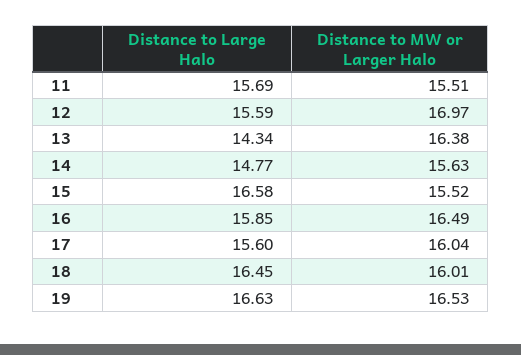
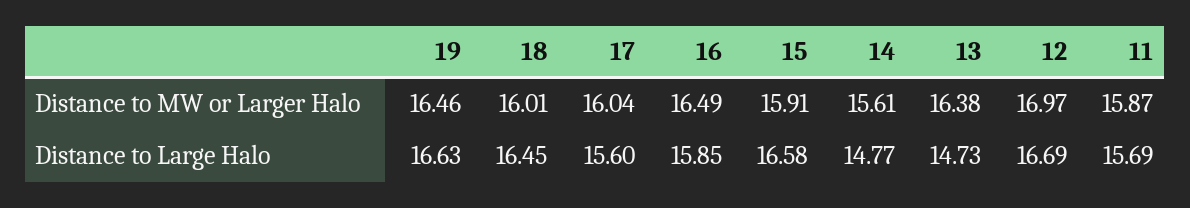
  {
    "Distance to Large Halo": {
      "11": 15.69,
-     "12": 15.59,
+     "12": 16.69,
-     "13": 14.34,
+     "13": 14.73,
      "14": 14.77,
      "15": 16.58,
      "16": 15.85,
      "17": 15.6,
      "18": 16.45,
      "19": 16.63
    },
    "Distance to MW or Larger Halo": {
-     "11": 15.51,
+     "11": 15.87,
      "12": 16.97,
      "13": 16.38,
-     "14": 15.63,
+     "14": 15.61,
-     "15": 15.52,
+     "15": 15.91,
      "16": 16.49,
      "17": 16.04,
      "18": 16.01,
-     "19": 16.53
+     "19": 16.46
    }
  }

